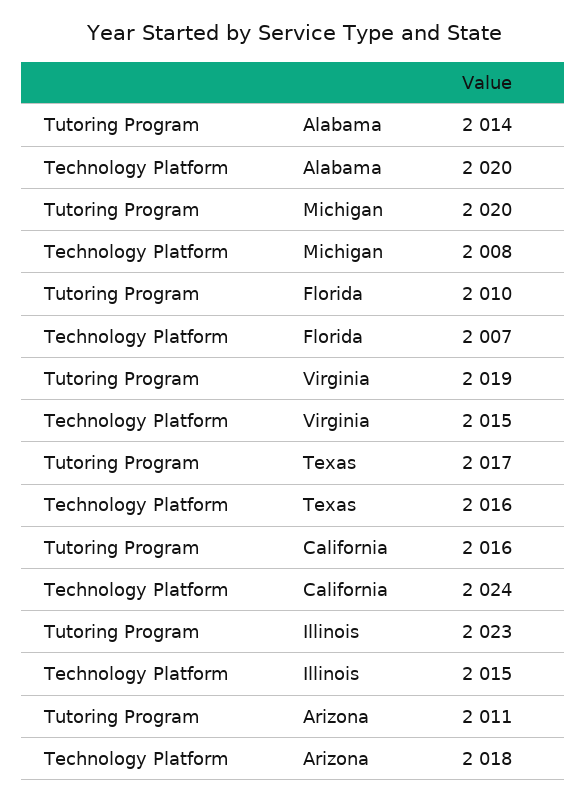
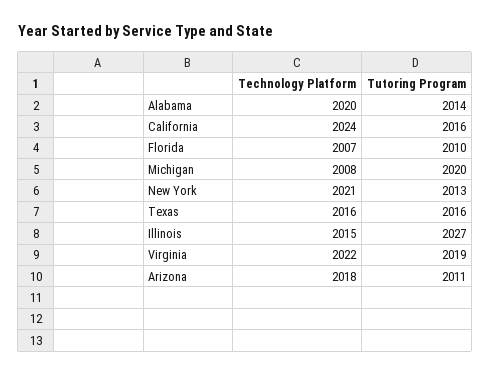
  {
    "Tutoring Program": {
      "Alabama": 2014,
      "Michigan": 2020,
      "Florida": 2010,
      "Virginia": 2019,
-     "Texas": 2017,
+     "Texas": 2016,
      "California": 2016,
-     "Illinois": 2023,
+     "Illinois": 2027,
-     "Arizona": 2011
+     "Arizona": 2011,
+     "New York": 2013
    },
    "Technology Platform": {
      "Alabama": 2020,
      "Michigan": 2008,
      "Florida": 2007,
-     "Virginia": 2015,
+     "Virginia": 2022,
      "Texas": 2016,
      "California": 2024,
      "Illinois": 2015,
-     "Arizona": 2018
+     "Arizona": 2018,
+     "New York": 2021
    }
  }

